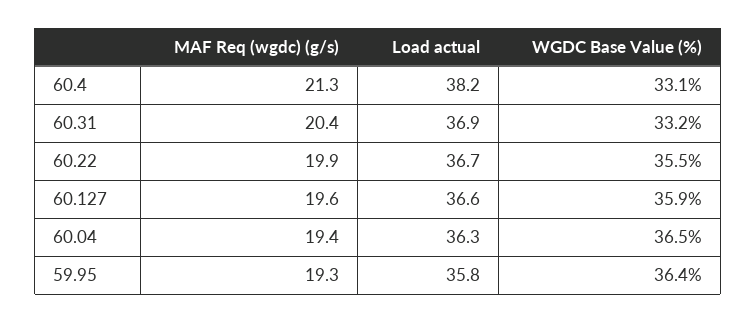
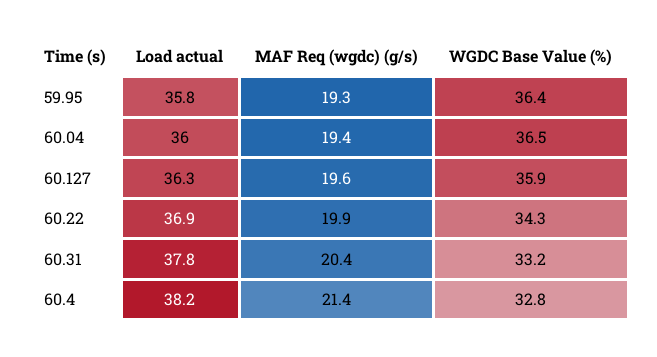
  {
    "MAF Req (wgdc) (g/s)": {
-     "60.4": 21.3,
+     "60.4": 21.4,
      "60.31": 20.4,
      "60.22": 19.9,
      "60.127": 19.6,
      "60.04": 19.4,
      "59.95": 19.3
    },
    "Load actual": {
      "60.4": 38.2,
-     "60.31": 36.9,
+     "60.31": 37.8,
-     "60.22": 36.7,
+     "60.22": 36.9,
-     "60.127": 36.6,
+     "60.127": 36.3,
-     "60.04": 36.3,
+     "60.04": 36,
      "59.95": 35.8
    },
    "WGDC Base Value (%)": {
-     "60.4": 33.1,
+     "60.4": 32.8,
      "60.31": 33.2,
-     "60.22": 35.5,
+     "60.22": 34.3,
      "60.127": 35.9,
      "60.04": 36.5,
      "59.95": 36.4
    }
  }

